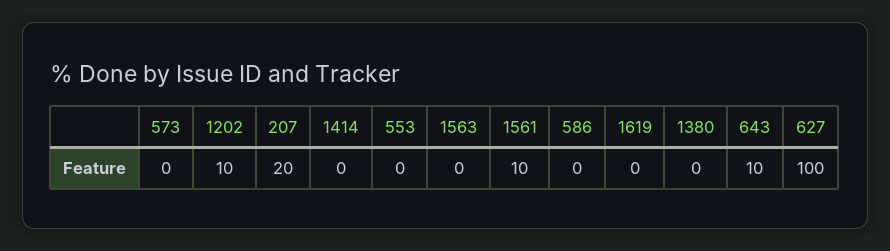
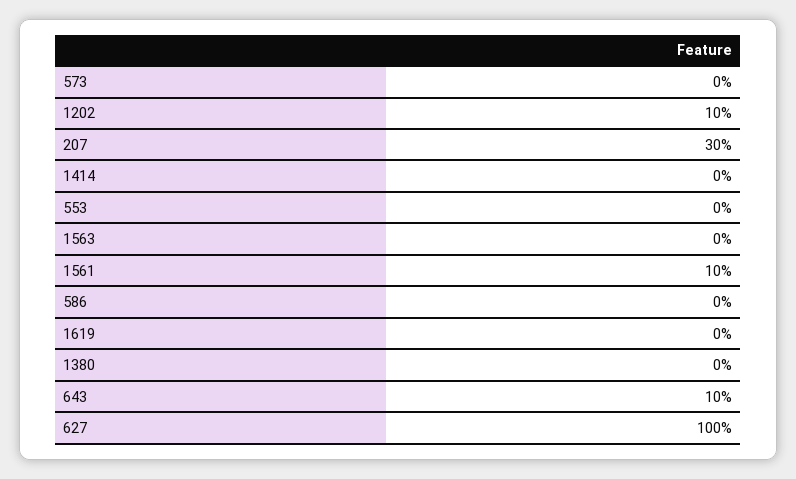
  {
    "573": 0,
    "1202": 10,
-   "207": 20,
+   "207": 30,
    "1414": 0,
    "553": 0,
    "1563": 0,
    "1561": 10,
    "586": 0,
    "1619": 0,
    "1380": 0,
    "643": 10,
    "627": 100
  }

